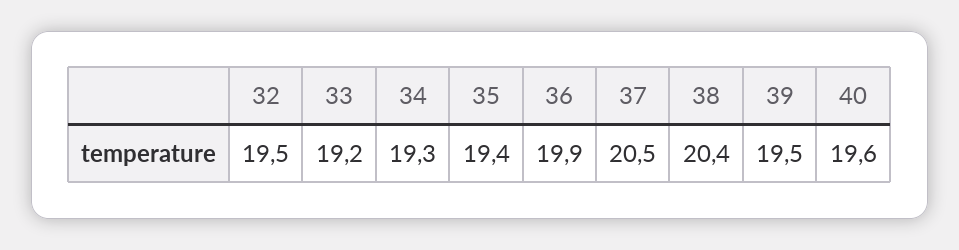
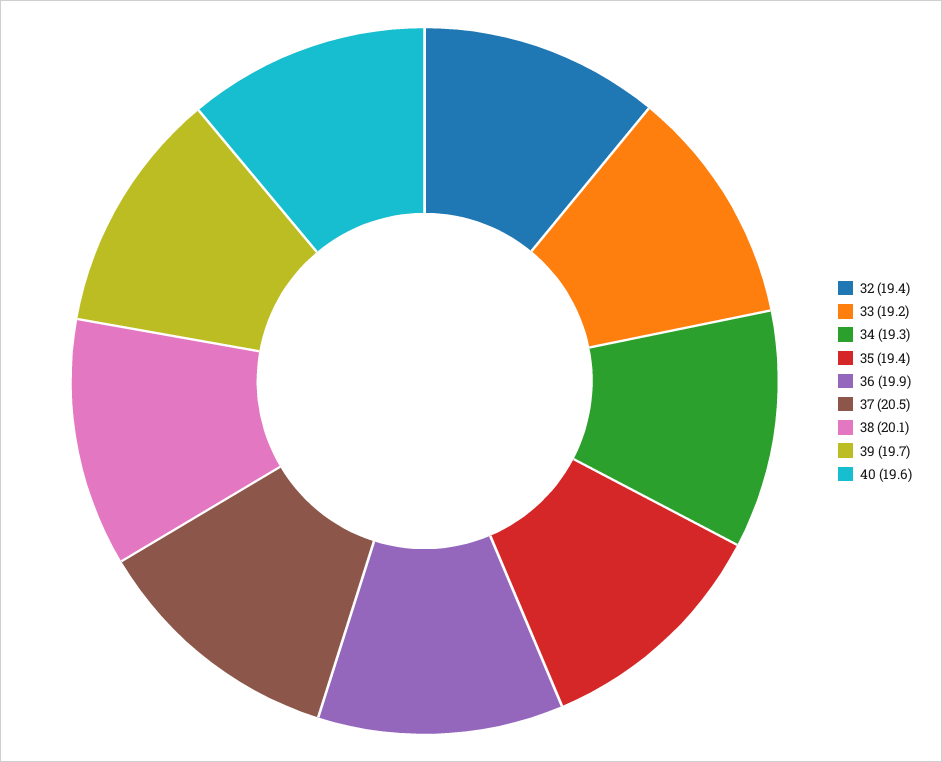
  {
-   "32": 19.5,
+   "32": 19.4,
    "33": 19.2,
    "34": 19.3,
    "35": 19.4,
    "36": 19.9,
    "37": 20.5,
-   "38": 20.4,
+   "38": 20.1,
-   "39": 19.5,
+   "39": 19.7,
    "40": 19.6
  }

